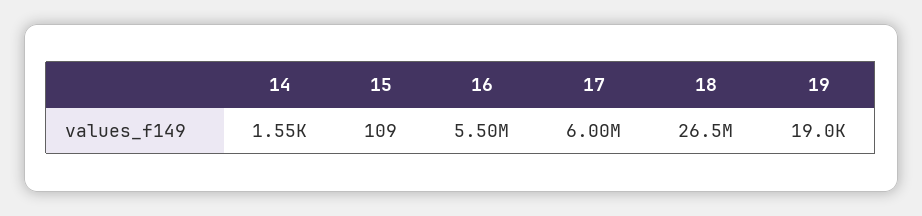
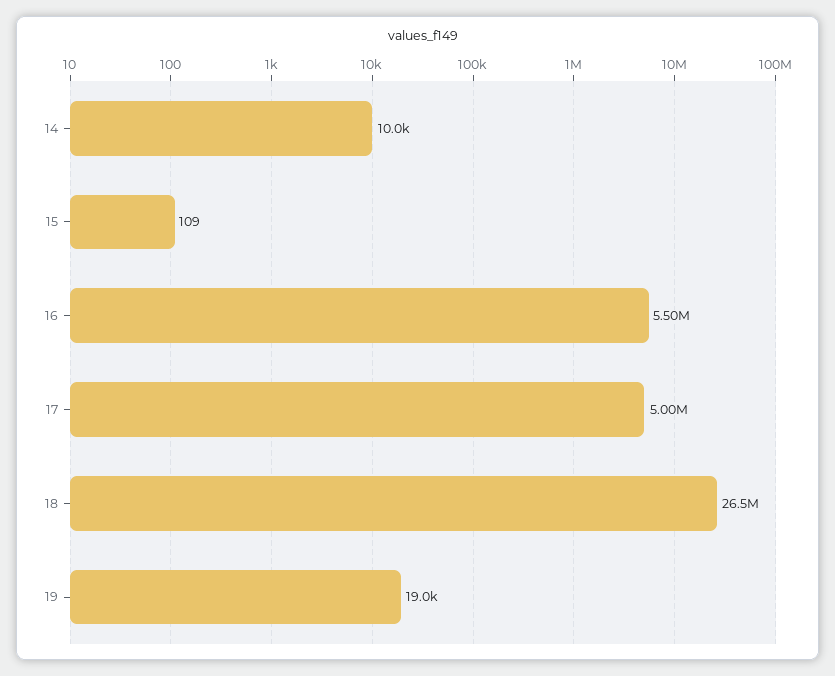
  {
-   "14": 1550,
+   "14": 10000,
    "15": 109,
    "16": 5500000,
-   "17": 6000000,
+   "17": 5000000,
    "18": 26500000,
    "19": 19000
  }

